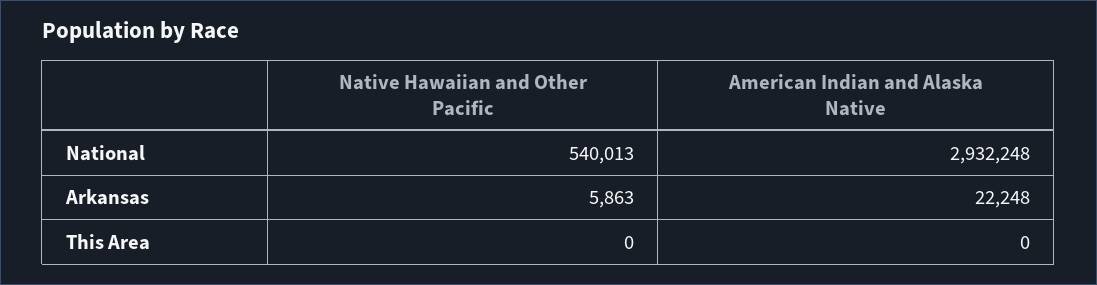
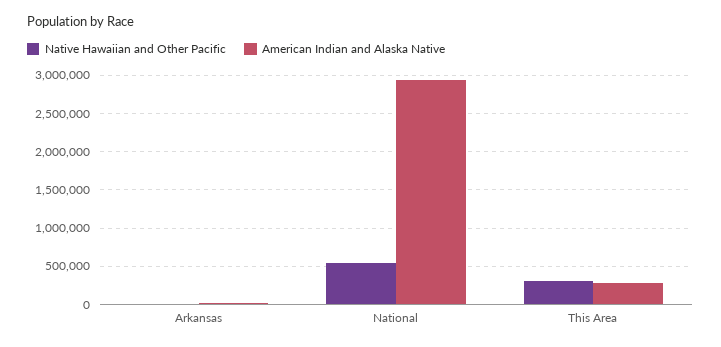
  {
    "Native Hawaiian and Other Pacific": {
      "National": 540013,
      "Arkansas": 5863,
-     "This Area": 0
+     "This Area": 300000
    },
    "American Indian and Alaska Native": {
      "National": 2932248,
      "Arkansas": 22248,
-     "This Area": 0
+     "This Area": 300000
    }
  }

